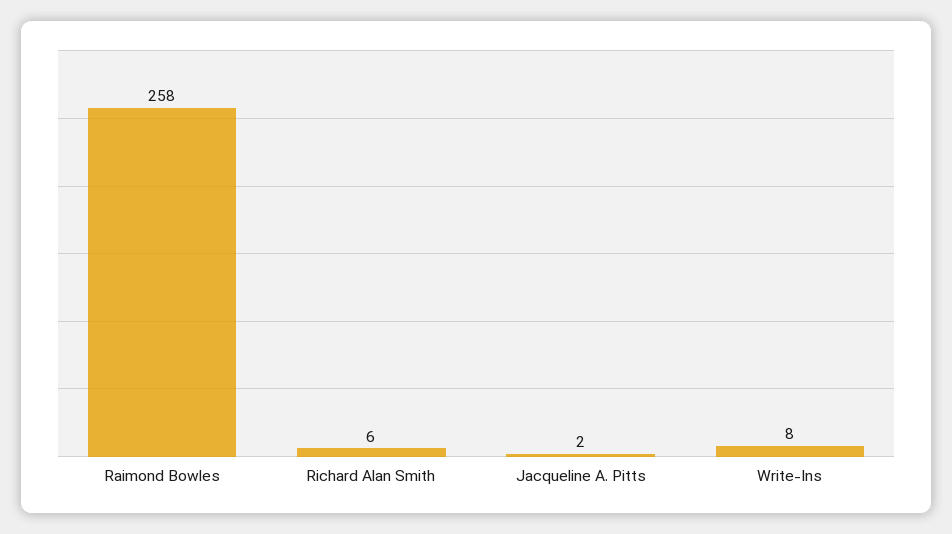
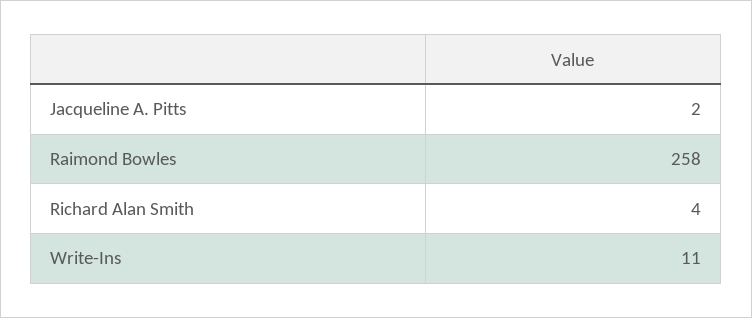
  {
    "Raimond Bowles": 258,
-   "Richard Alan Smith": 6,
+   "Richard Alan Smith": 4,
    "Jacqueline A. Pitts": 2,
-   "Write-Ins": 8
+   "Write-Ins": 11
  }

